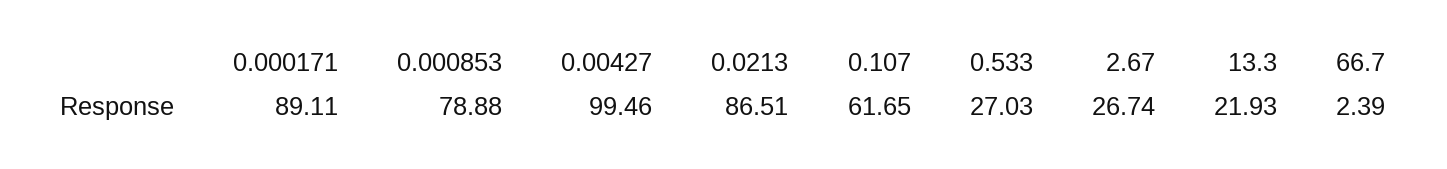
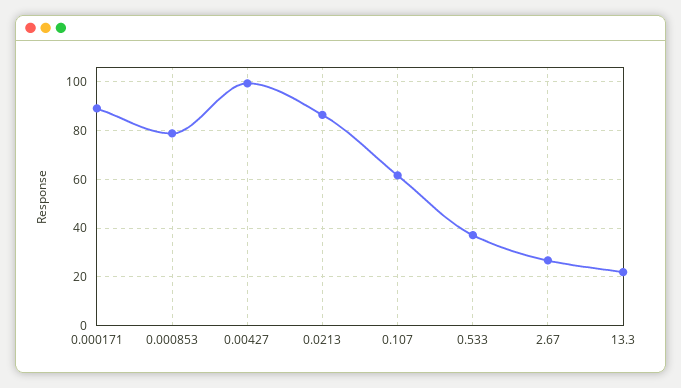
  {
    "0.000171": 89.11,
    "0.000853": 78.88,
    "0.00427": 99.46,
    "0.0213": 86.51,
    "0.107": 61.65,
-   "0.533": 27.03,
+   "0.533": 37.5,
    "2.67": 26.74,
-   "13.3": 21.93,
+   "13.3": 21.93
-   "66.7": 2.39
  }

